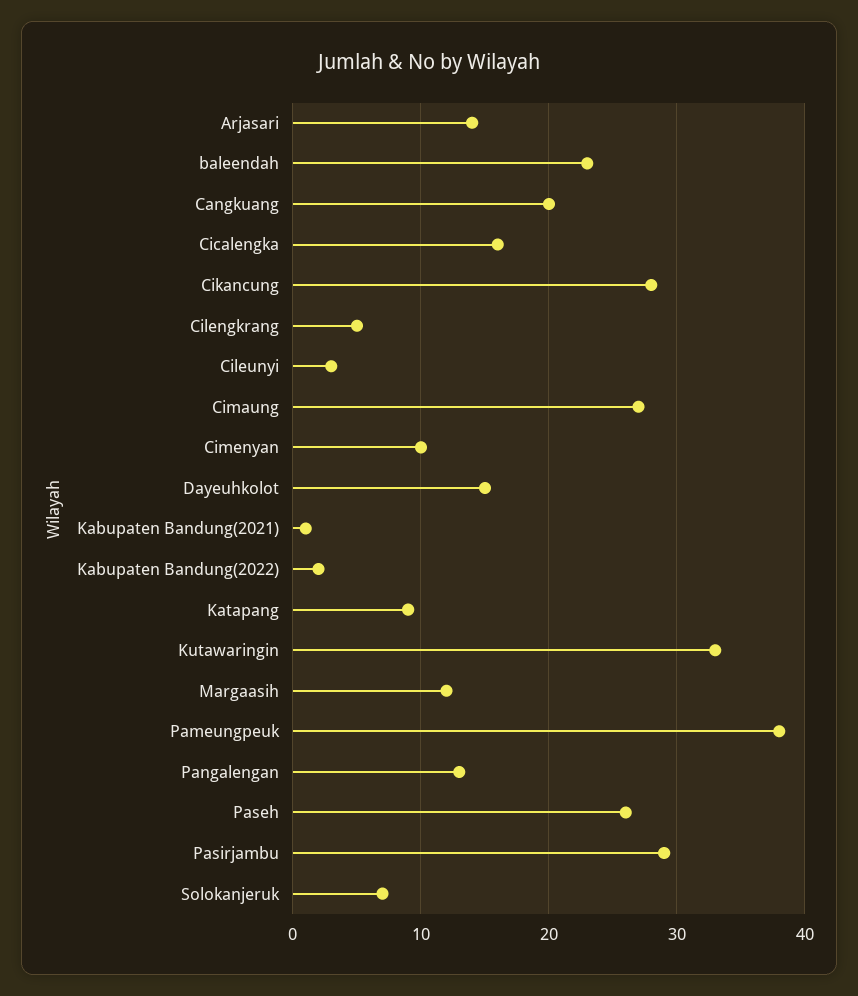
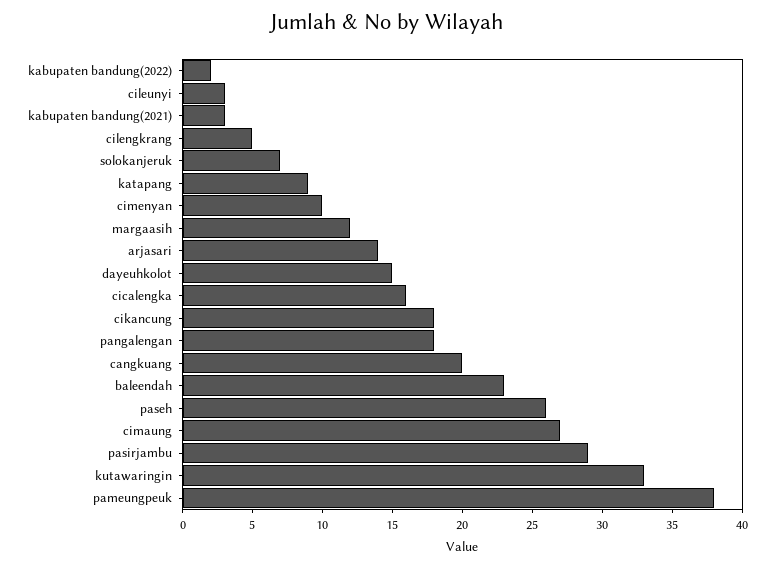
  {
    "Arjasari": 14,
    "baleendah": 23,
    "Cangkuang": 20,
    "Cicalengka": 16,
-   "Cikancung": 28,
+   "Cikancung": 18,
    "Cilengkrang": 5,
    "Cileunyi": 3,
    "Cimaung": 27,
    "Cimenyan": 10,
    "Dayeuhkolot": 15,
-   "Kabupaten Bandung(2021)": 1,
+   "Kabupaten Bandung(2021)": 3,
    "Kabupaten Bandung(2022)": 2,
    "Katapang": 9,
    "Kutawaringin": 33,
    "Margaasih": 12,
    "Pameungpeuk": 38,
-   "Pangalengan": 13,
+   "Pangalengan": 18,
    "Paseh": 26,
    "Pasirjambu": 29,
    "Solokanjeruk": 7
  }

